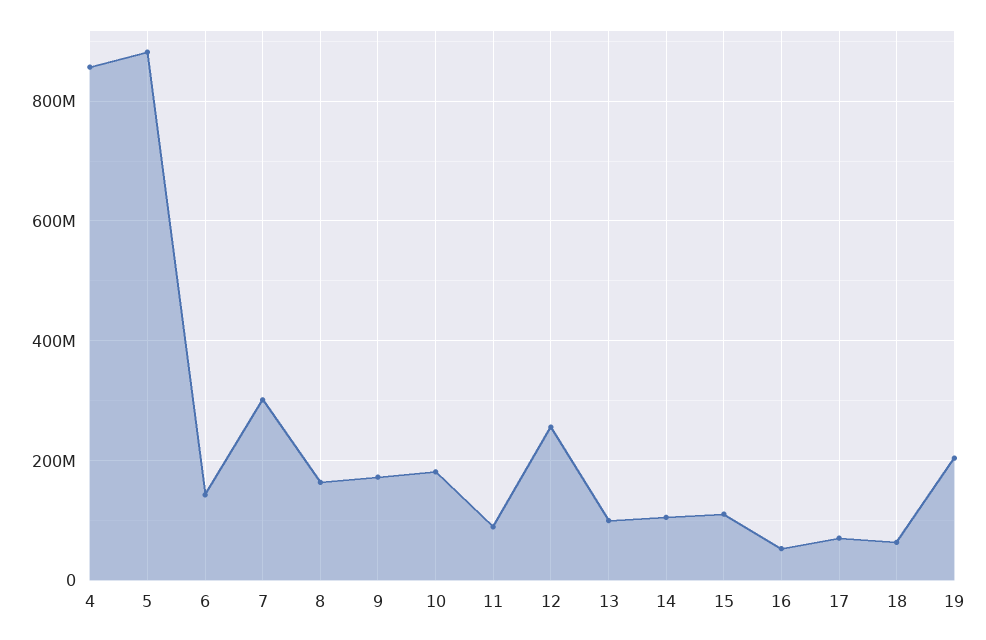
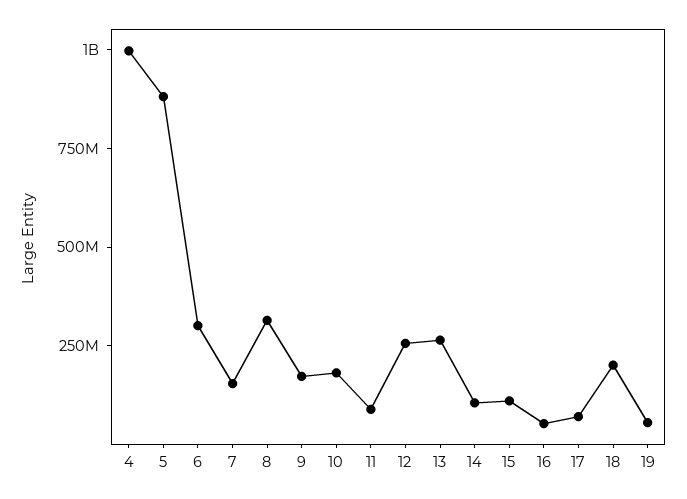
  {
-   "4": 860000000,
+   "4": 1000000000,
    "5": 880000000,
-   "6": 140000000,
+   "6": 300000000,
-   "7": 300000000,
+   "7": 150000000,
-   "8": 160000000,
+   "8": 300000000,
    "9": 180000000,
    "10": 180000000,
    "11": 80000000,
    "12": 260000000,
-   "13": 100000000,
+   "13": 250000000,
    "14": 100000000,
    "15": 120000000,
    "16": 60000000,
    "17": 80000000,
-   "18": 60000000,
+   "18": 200000000,
-   "19": 200000000
+   "19": 50000000
  }

